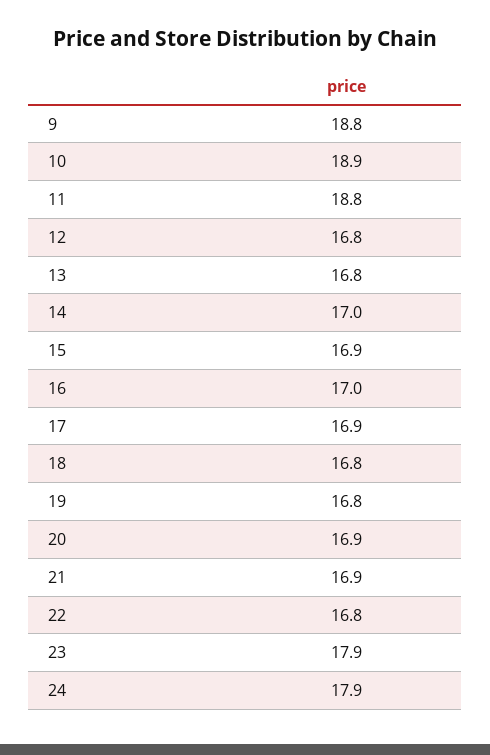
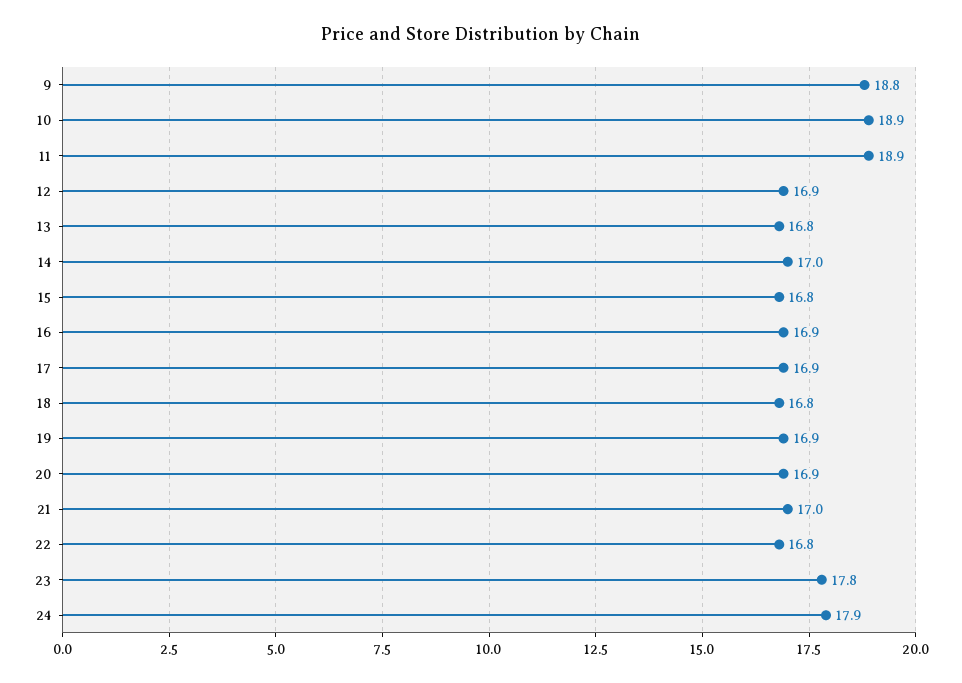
  {
    "9": 18.8,
    "10": 18.9,
-   "11": 18.8,
+   "11": 18.9,
-   "12": 16.8,
+   "12": 16.9,
    "13": 16.8,
    "14": 17,
-   "15": 16.9,
+   "15": 16.8,
-   "16": 17,
+   "16": 16.9,
    "17": 16.9,
    "18": 16.8,
-   "19": 16.8,
+   "19": 16.9,
    "20": 16.9,
-   "21": 16.9,
+   "21": 17,
    "22": 16.8,
-   "23": 17.9,
+   "23": 17.8,
    "24": 17.9
  }

